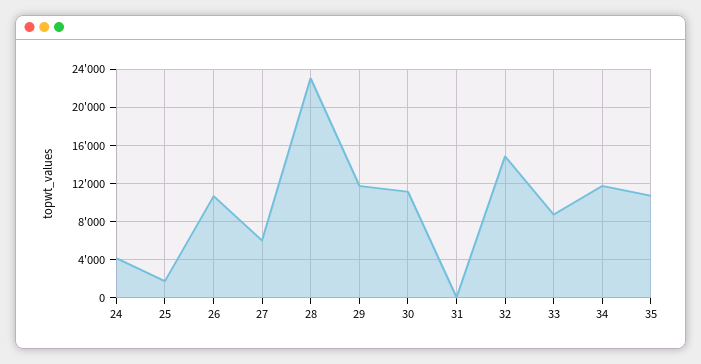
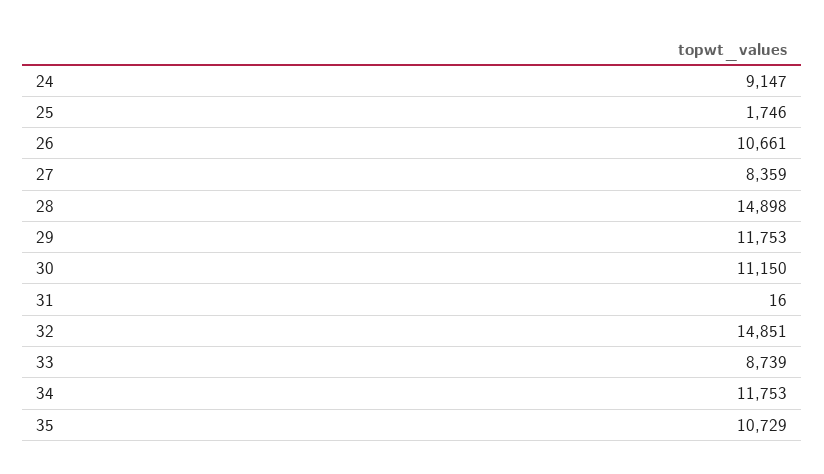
  {
-   "24": 4000,
+   "24": 9147,
    "25": 1746,
    "26": 10661,
-   "27": 6000,
+   "27": 8359,
-   "28": 23000,
+   "28": 14898,
    "29": 11753,
    "30": 11150,
    "31": 16,
    "32": 14851,
    "33": 8739,
    "34": 11753,
    "35": 10729
  }

